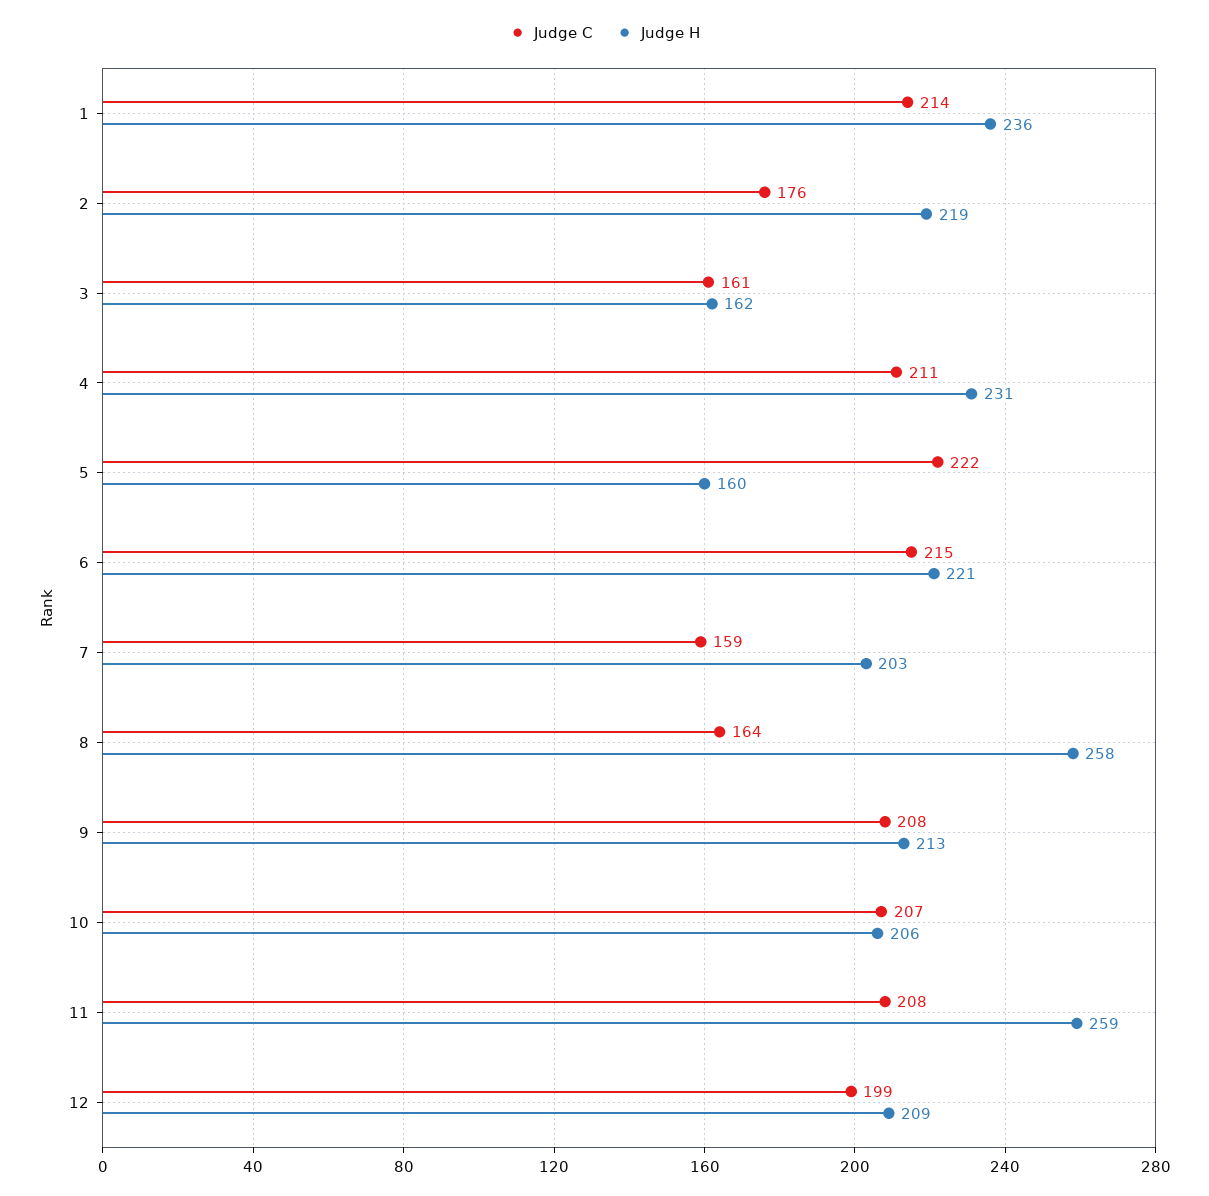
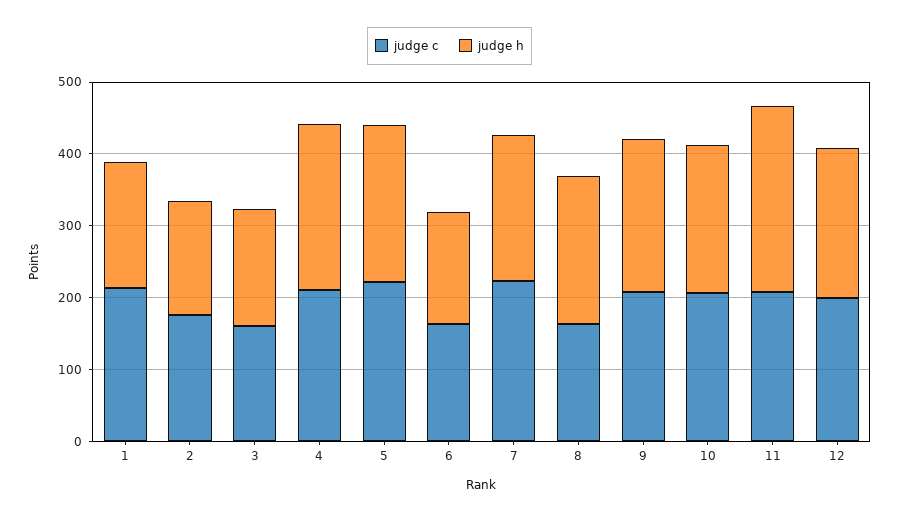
  {
    "Judge C": {
      "1": 214,
      "2": 176,
      "3": 161,
      "4": 211,
      "5": 222,
-     "6": 215,
+     "6": 160,
-     "7": 159,
+     "7": 220,
      "8": 164,
      "9": 208,
      "10": 207,
      "11": 208,
      "12": 199
    },
    "Judge H": {
-     "1": 236,
+     "1": 180,
-     "2": 219,
+     "2": 160,
      "3": 162,
      "4": 231,
-     "5": 160,
+     "5": 220,
-     "6": 221,
+     "6": 160,
      "7": 203,
-     "8": 258,
+     "8": 200,
      "9": 213,
      "10": 206,
      "11": 259,
      "12": 209
    }
  }

